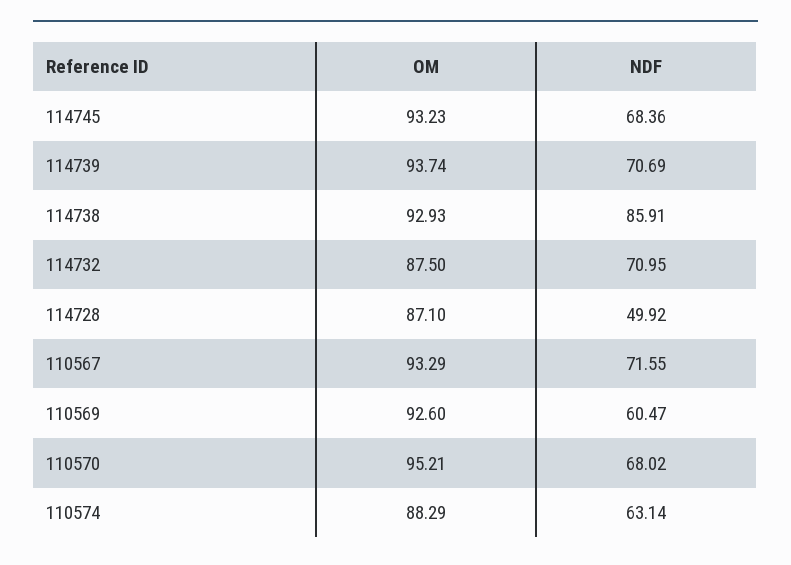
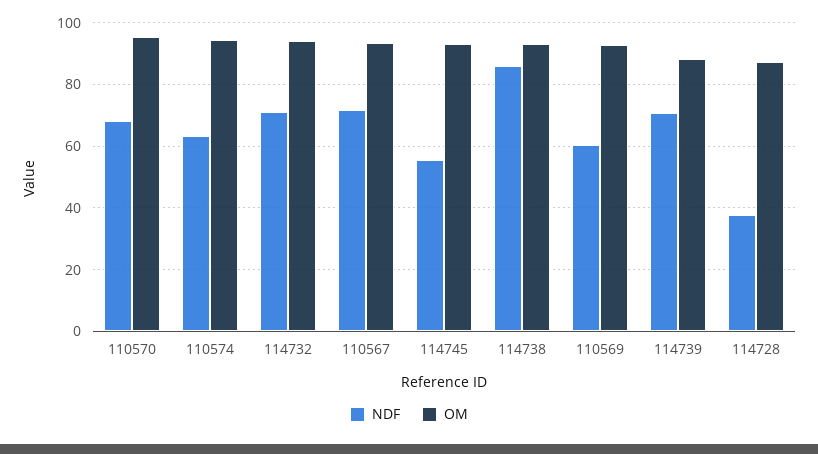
  {
    "OM": {
      "114745": 93.23,
-     "114739": 93.74,
+     "114739": 88,
      "114738": 92.93,
-     "114732": 87.5,
+     "114732": 94,
      "114728": 87.1,
      "110567": 93.29,
      "110569": 92.6,
      "110570": 95.21,
-     "110574": 88.29
+     "110574": 94
    },
    "NDF": {
-     "114745": 68.36,
+     "114745": 56,
      "114739": 70.69,
      "114738": 85.91,
      "114732": 70.95,
-     "114728": 49.92,
+     "114728": 38,
      "110567": 71.55,
      "110569": 60.47,
      "110570": 68.02,
      "110574": 63.14
    }
  }

